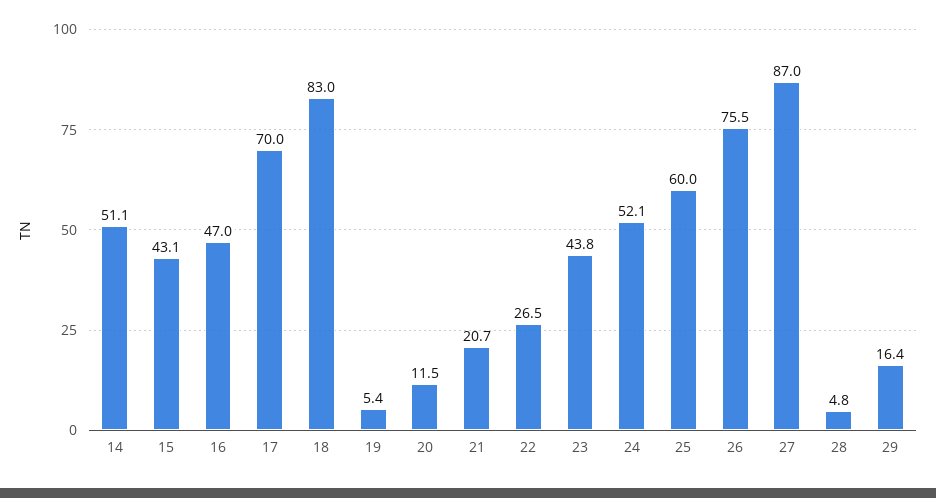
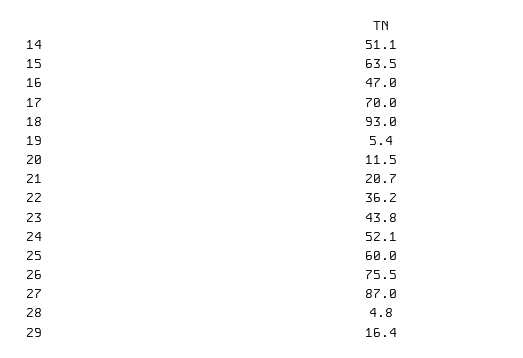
  {
    "14": 51.1,
-   "15": 43.1,
+   "15": 63.5,
    "16": 47,
    "17": 70,
-   "18": 83,
+   "18": 93,
    "19": 5.4,
    "20": 11.5,
    "21": 20.7,
-   "22": 26.5,
+   "22": 36.2,
    "23": 43.8,
    "24": 52.1,
    "25": 60,
    "26": 75.5,
    "27": 87,
    "28": 4.8,
    "29": 16.4
  }

